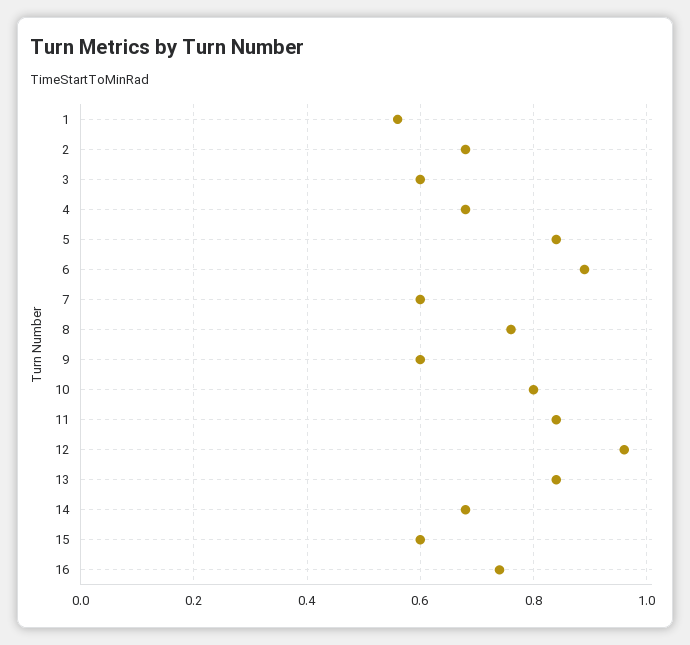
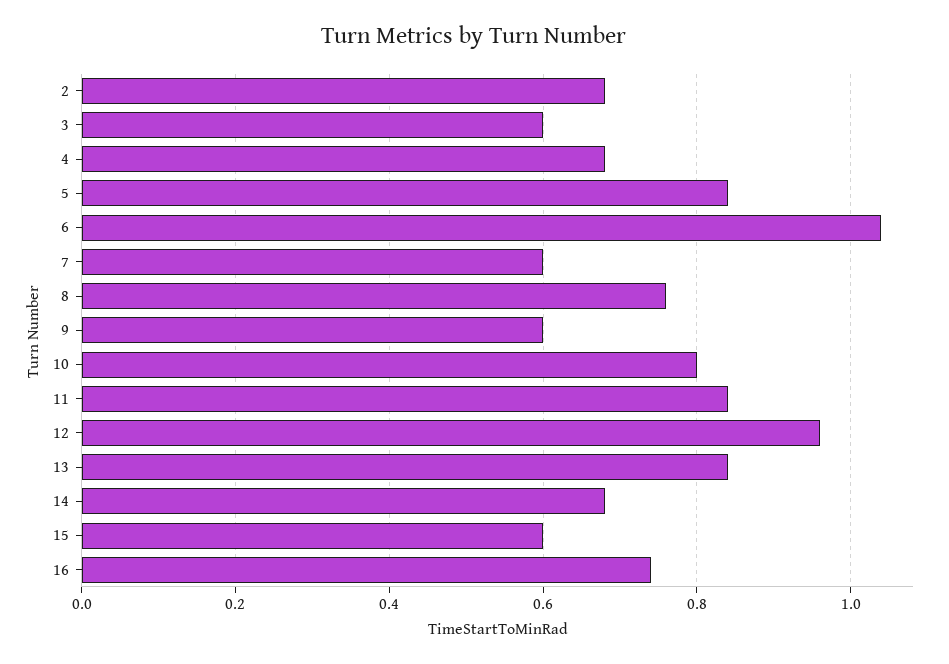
  {
-   "1": 0.55,
    "2": 0.7,
    "3": 0.6,
    "4": 0.7,
    "5": 0.85,
-   "6": 0.9,
+   "6": 1.05,
    "7": 0.6,
    "8": 0.75,
    "9": 0.6,
    "10": 0.8,
    "11": 0.85,
    "12": 0.95,
    "13": 0.85,
    "14": 0.7,
    "15": 0.6,
    "16": 0.75
  }

